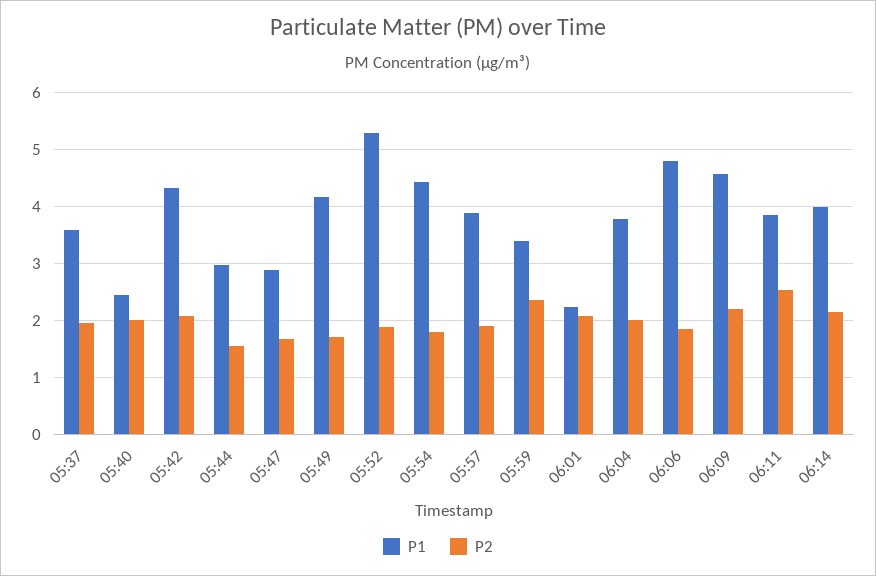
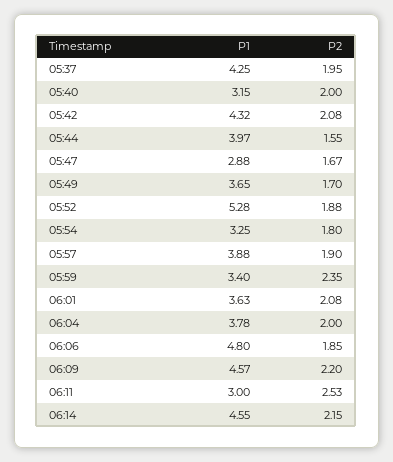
  {
    "P1": {
-     "05:37": 3.6,
+     "05:37": 4.25,
-     "05:40": 2.4,
+     "05:40": 3.15,
      "05:42": 4.32,
-     "05:44": 3,
+     "05:44": 3.97,
      "05:47": 2.88,
-     "05:49": 4.2,
+     "05:49": 3.65,
      "05:52": 5.28,
-     "05:54": 4.4,
+     "05:54": 3.25,
      "05:57": 3.88,
      "05:59": 3.4,
-     "06:01": 2.2,
+     "06:01": 3.63,
      "06:04": 3.78,
      "06:06": 4.8,
      "06:09": 4.57,
-     "06:11": 3.8,
+     "06:11": 3,
-     "06:14": 4
+     "06:14": 4.55
    },
    "P2": {
      "05:37": 1.95,
      "05:40": 2,
      "05:42": 2.08,
      "05:44": 1.55,
      "05:47": 1.67,
      "05:49": 1.7,
      "05:52": 1.88,
      "05:54": 1.8,
      "05:57": 1.9,
      "05:59": 2.35,
      "06:01": 2.08,
      "06:04": 2,
      "06:06": 1.85,
      "06:09": 2.2,
      "06:11": 2.53,
      "06:14": 2.15
    }
  }

